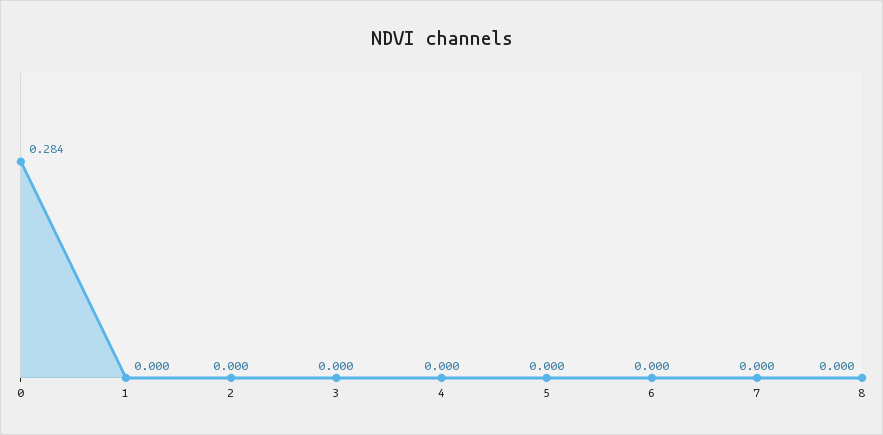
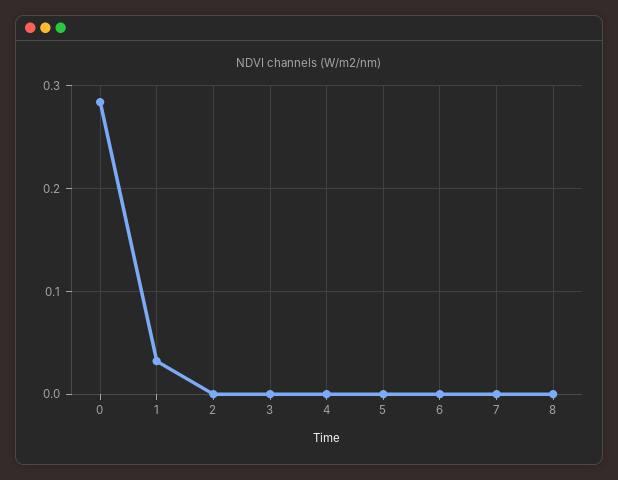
  {
    "0": 0.284,
-   "1": 0,
+   "1": 0.03,
    "2": 0,
    "3": 0,
    "4": 0,
    "5": 0,
    "6": 0,
    "7": 0,
    "8": 0
  }

